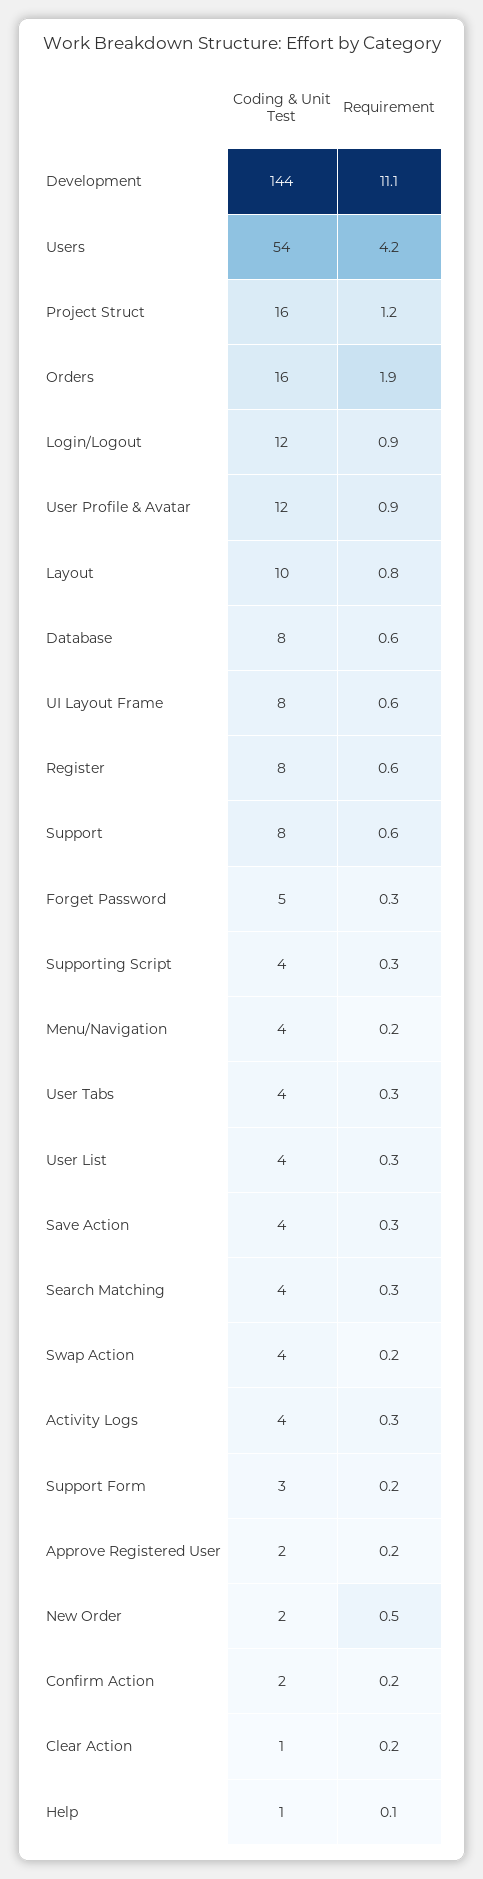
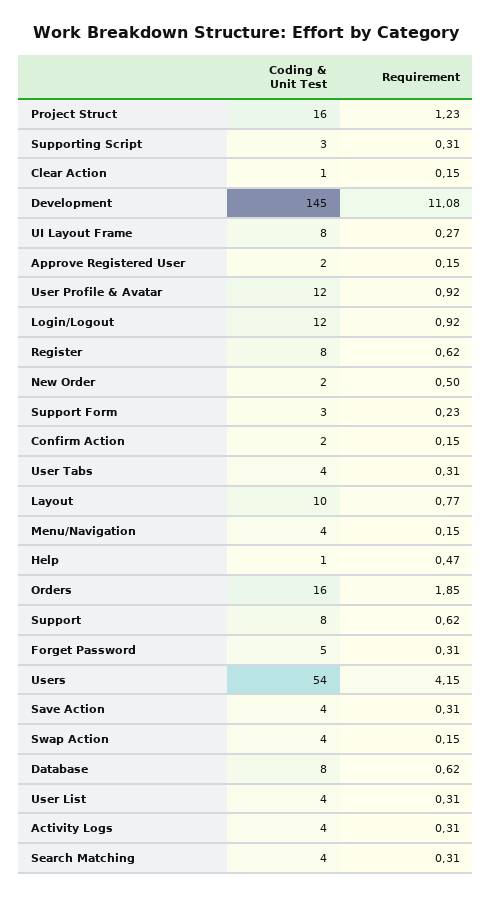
  {
    "Coding & Unit Test": {
-     "Development": 144,
+     "Development": 145,
      "Users": 54,
      "Project Struct": 16,
      "Orders": 16,
      "Login/Logout": 12,
      "User Profile & Avatar": 12,
      "Layout": 10,
      "Database": 8,
      "UI Layout Frame": 8,
      "Register": 8,
      "Support": 8,
      "Forget Password": 5,
-     "Supporting Script": 4,
+     "Supporting Script": 3,
      "Menu/Navigation": 4,
      "User Tabs": 4,
      "User List": 4,
      "Save Action": 4,
      "Search Matching": 4,
      "Swap Action": 4,
      "Activity Logs": 4,
      "Support Form": 3,
      "Approve Registered User": 2,
      "New Order": 2,
      "Confirm Action": 2,
      "Clear Action": 1,
      "Help": 1
    },
    "Requirement": {
      "Development": 11.08,
      "Users": 4.15,
      "Project Struct": 1.23,
      "Orders": 1.85,
      "Login/Logout": 0.92,
      "User Profile & Avatar": 0.92,
      "Layout": 0.77,
      "Database": 0.62,
-     "UI Layout Frame": 0.6,
+     "UI Layout Frame": 0.27,
      "Register": 0.62,
      "Support": 0.62,
      "Forget Password": 0.31,
      "Supporting Script": 0.31,
      "Menu/Navigation": 0.15,
      "User Tabs": 0.31,
      "User List": 0.31,
      "Save Action": 0.31,
      "Search Matching": 0.31,
      "Swap Action": 0.15,
      "Activity Logs": 0.31,
      "Support Form": 0.23,
      "Approve Registered User": 0.15,
      "New Order": 0.5,
      "Confirm Action": 0.15,
      "Clear Action": 0.15,
-     "Help": 0.1
+     "Help": 0.47
    }
  }

